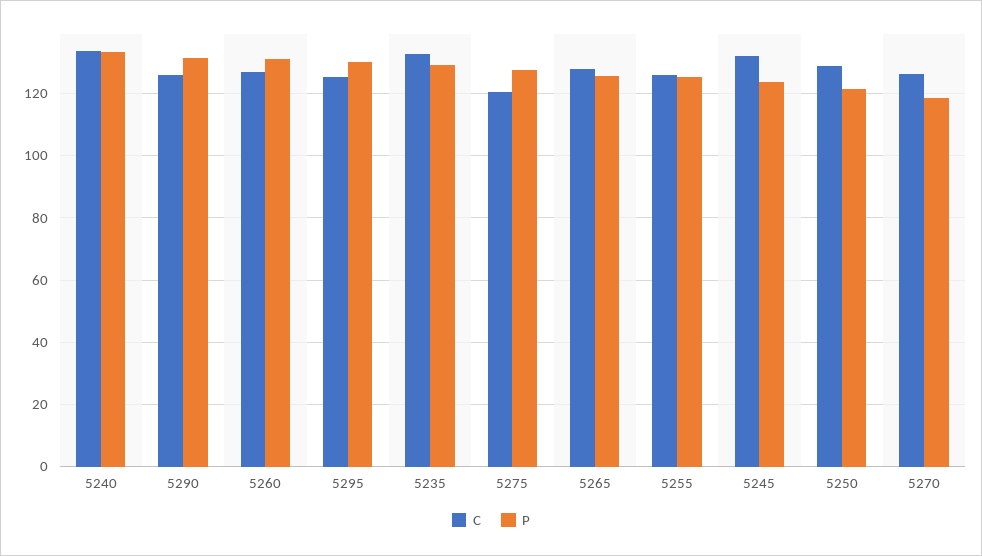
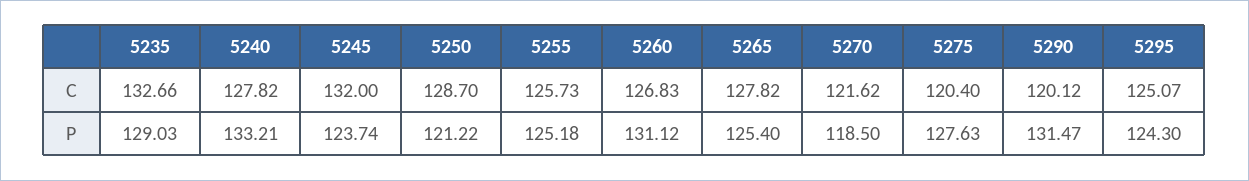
  {
    "C": {
-     "5240": 134,
+     "5240": 127.82,
-     "5290": 126,
+     "5290": 120.12,
      "5260": 126.83,
      "5295": 125.07,
      "5235": 132.66,
      "5275": 120.4,
      "5265": 127.82,
      "5255": 125.73,
      "5245": 132,
      "5250": 128.7,
-     "5270": 126
+     "5270": 121.62
    },
    "P": {
      "5240": 133.21,
      "5290": 131.47,
      "5260": 131.12,
-     "5295": 130,
+     "5295": 124.3,
      "5235": 129.03,
      "5275": 127.63,
      "5265": 125.4,
      "5255": 125.18,
      "5245": 123.74,
      "5250": 121.22,
      "5270": 118.5
    }
  }

